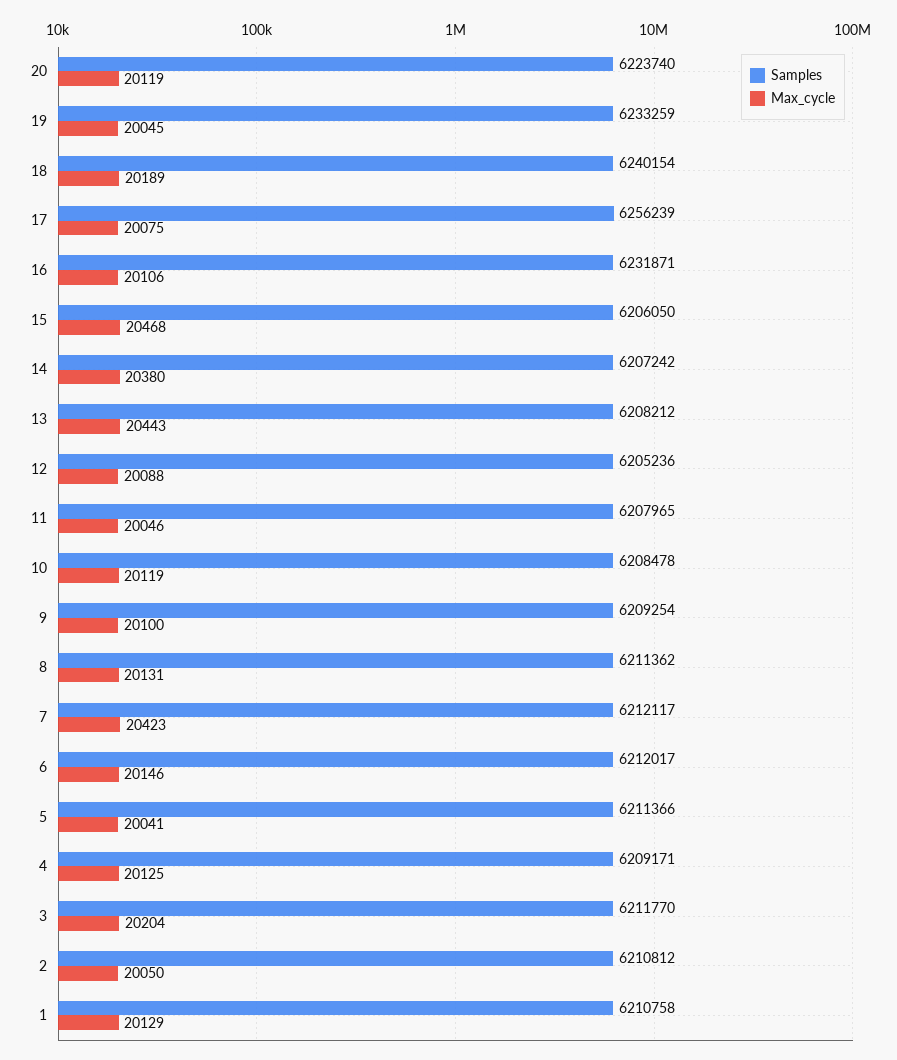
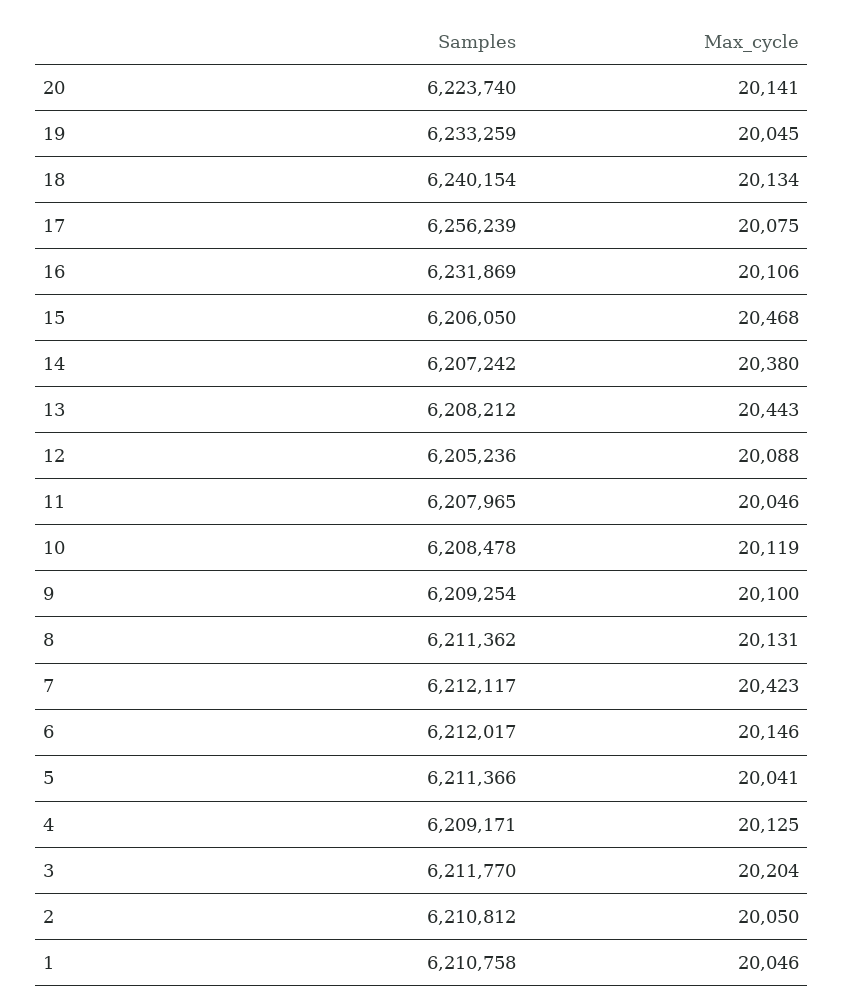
  {
    "Samples": {
      "20": 6223740,
      "19": 6233259,
      "18": 6240154,
      "17": 6256239,
-     "16": 6231871,
+     "16": 6231869,
      "15": 6206050,
      "14": 6207242,
      "13": 6208212,
      "12": 6205236,
      "11": 6207965,
      "10": 6208478,
      "9": 6209254,
      "8": 6211362,
      "7": 6212117,
      "6": 6212017,
      "5": 6211366,
      "4": 6209171,
      "3": 6211770,
      "2": 6210812,
      "1": 6210758
    },
    "Max_cycle": {
-     "20": 20119,
+     "20": 20141,
      "19": 20045,
-     "18": 20189,
+     "18": 20134,
      "17": 20075,
      "16": 20106,
      "15": 20468,
      "14": 20380,
      "13": 20443,
      "12": 20088,
      "11": 20046,
      "10": 20119,
      "9": 20100,
      "8": 20131,
      "7": 20423,
      "6": 20146,
      "5": 20041,
      "4": 20125,
      "3": 20204,
      "2": 20050,
-     "1": 20129
+     "1": 20046
    }
  }

